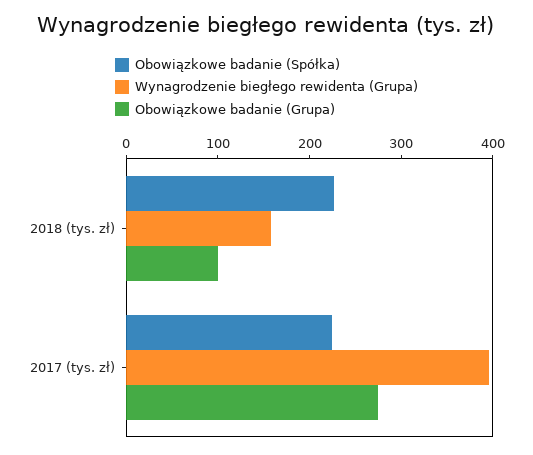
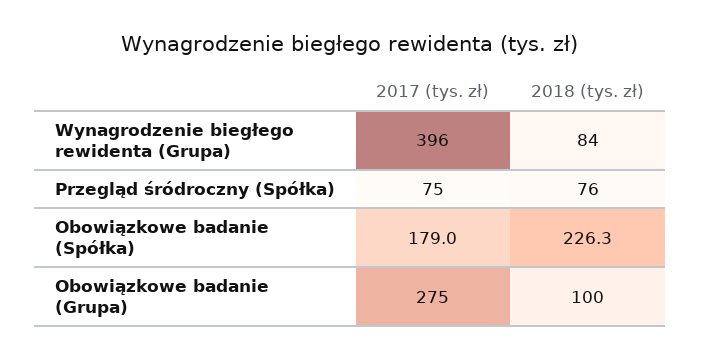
  {
    "Obowiązkowe badanie (Spółka)": {
      "2018 (tys. zł)": 226.3,
-     "2017 (tys. zł)": 220
+     "2017 (tys. zł)": 179
    },
    "Wynagrodzenie biegłego rewidenta (Grupa)": {
-     "2018 (tys. zł)": 160,
+     "2018 (tys. zł)": 84,
      "2017 (tys. zł)": 396
    },
    "Obowiązkowe badanie (Grupa)": {
      "2018 (tys. zł)": 100,
      "2017 (tys. zł)": 275
-   }
+   },
+   "Przegląd śródroczny (Spółka)": {
+     "2017 (tys. zł)": 75,
+     "2018 (tys. zł)": 76
+   }
  }

